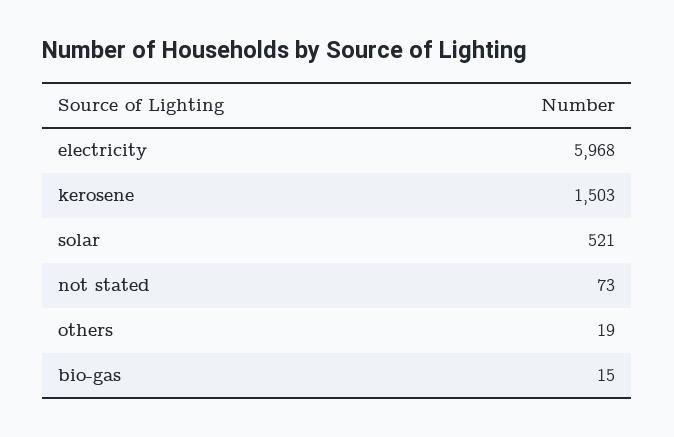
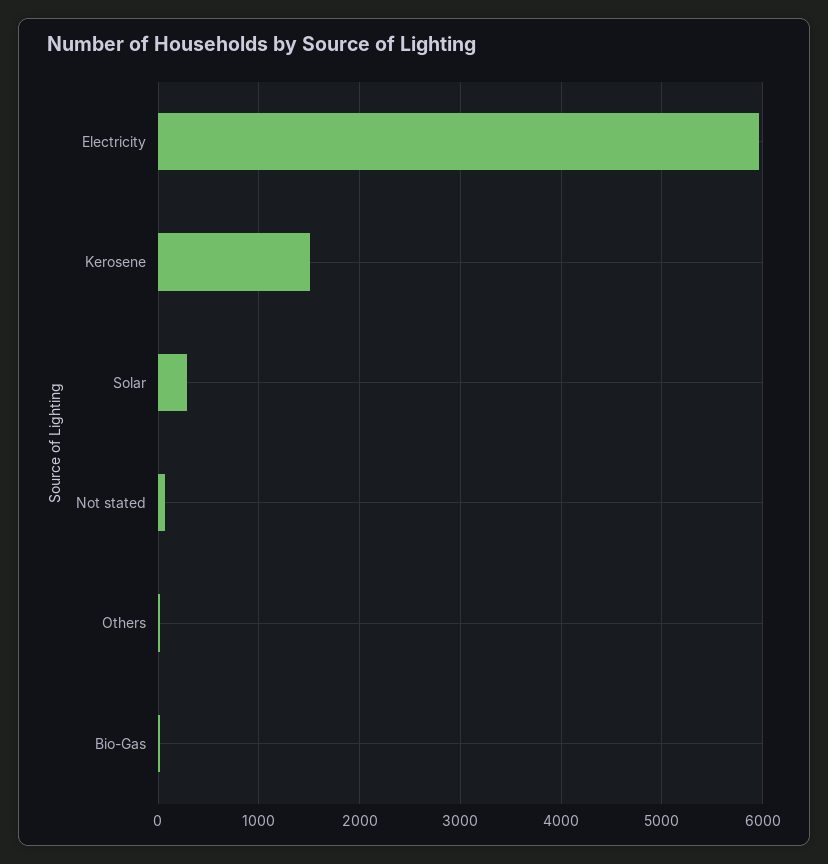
  {
    "electricity": 5968,
    "kerosene": 1503,
-   "solar": 521,
+   "solar": 300,
    "not stated": 73,
    "others": 19,
    "bio-gas": 15
  }

